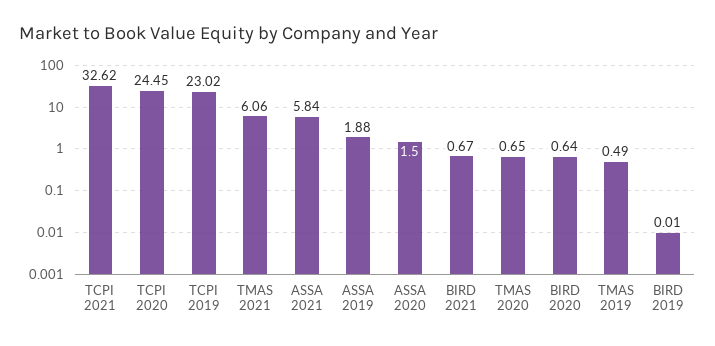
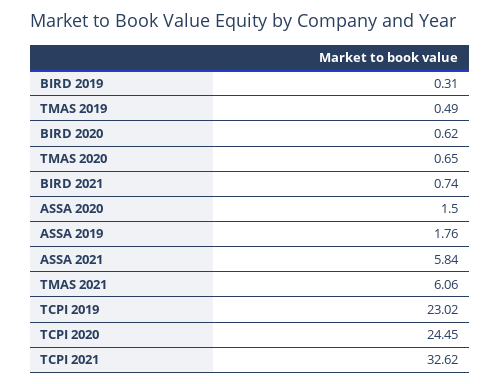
  {
    "TCPI 2021": 32.62,
    "TCPI 2020": 24.45,
    "TCPI 2019": 23.02,
    "TMAS 2021": 6.06,
    "ASSA 2021": 5.84,
-   "ASSA 2019": 1.88,
+   "ASSA 2019": 1.76,
    "ASSA 2020": 1.5,
-   "BIRD 2021": 0.67,
+   "BIRD 2021": 0.74,
    "TMAS 2020": 0.65,
-   "BIRD 2020": 0.64,
+   "BIRD 2020": 0.62,
    "TMAS 2019": 0.49,
-   "BIRD 2019": 0.01
+   "BIRD 2019": 0.31
  }

